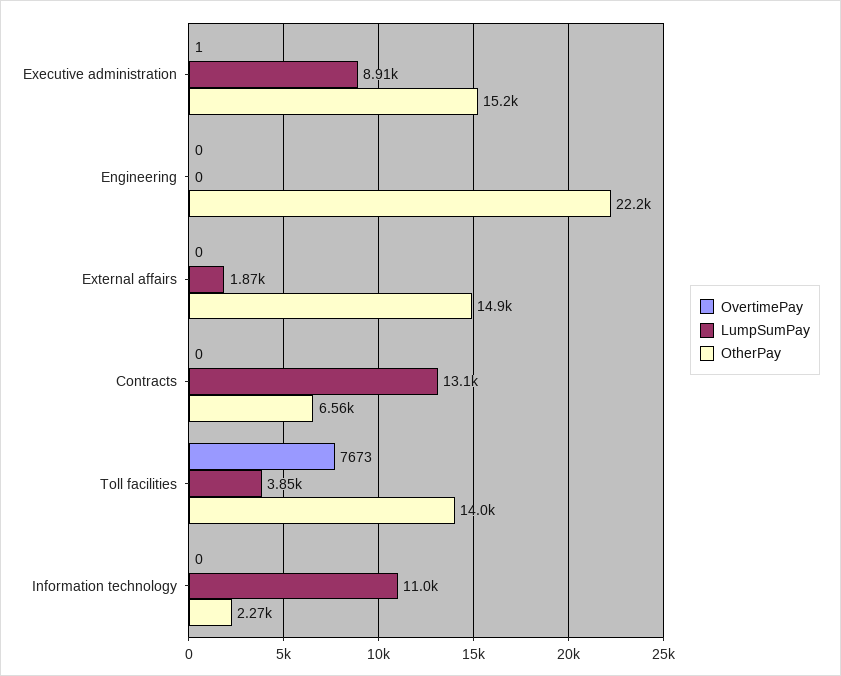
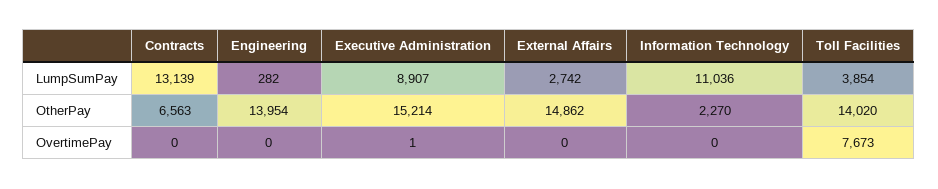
  {
    "OvertimePay": {
      "Executive administration": 1,
      "Engineering": 0,
      "External affairs": 0,
      "Contracts": 0,
      "Toll facilities": 7673,
      "Information technology": 0
    },
    "LumpSumPay": {
      "Executive administration": 8907,
-     "Engineering": 0,
+     "Engineering": 282,
-     "External affairs": 1870,
+     "External affairs": 2742,
      "Contracts": 13139,
      "Toll facilities": 3854,
      "Information technology": 11036
    },
    "OtherPay": {
      "Executive administration": 15214,
-     "Engineering": 22200,
+     "Engineering": 13954,
      "External affairs": 14862,
      "Contracts": 6563,
      "Toll facilities": 14020,
      "Information technology": 2270
    }
  }

